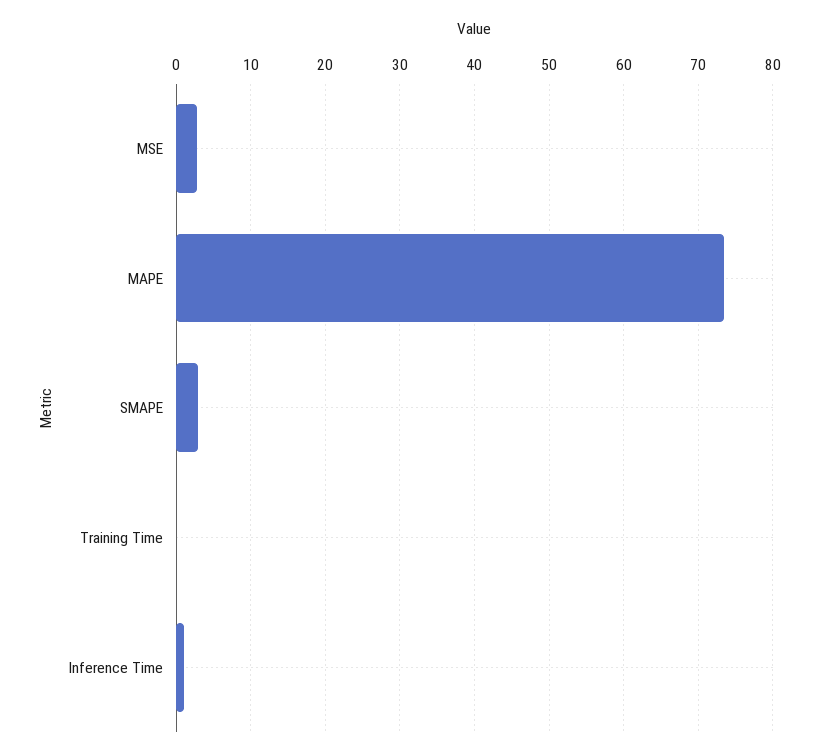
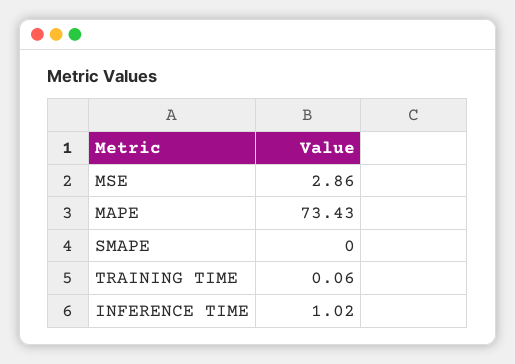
  {
    "MSE": 2.86,
    "MAPE": 73.43,
-   "SMAPE": 3,
+   "SMAPE": 0,
    "Training Time": 0.06,
    "Inference Time": 1.02
  }

